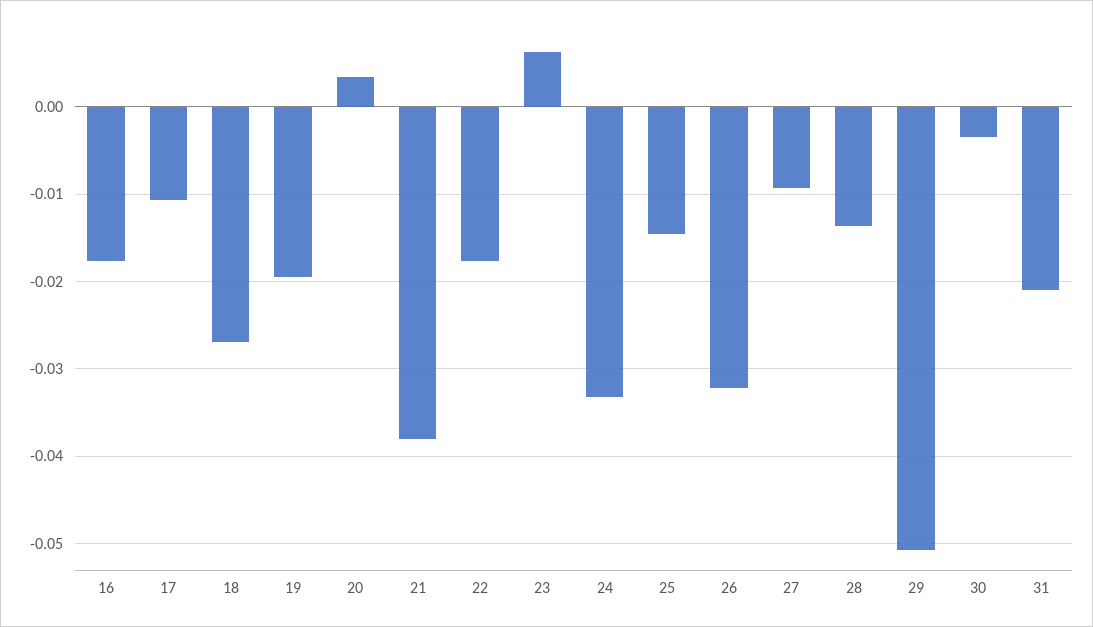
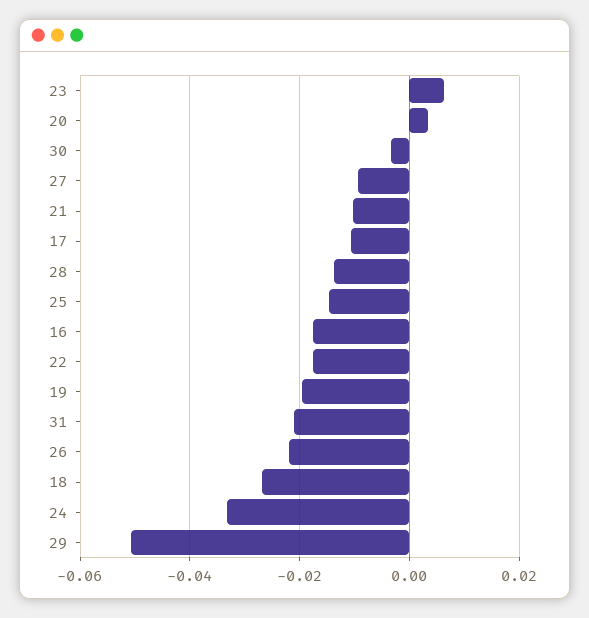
  {
    "16": -0.018,
    "17": -0.011,
    "18": -0.027,
    "19": -0.02,
    "20": 0.003,
-   "21": -0.038,
+   "21": -0.01,
    "22": -0.018,
    "23": 0.006,
    "24": -0.033,
    "25": -0.015,
-   "26": -0.032,
+   "26": -0.022,
    "27": -0.009,
    "28": -0.014,
    "29": -0.051,
    "30": -0.003,
    "31": -0.021
  }

